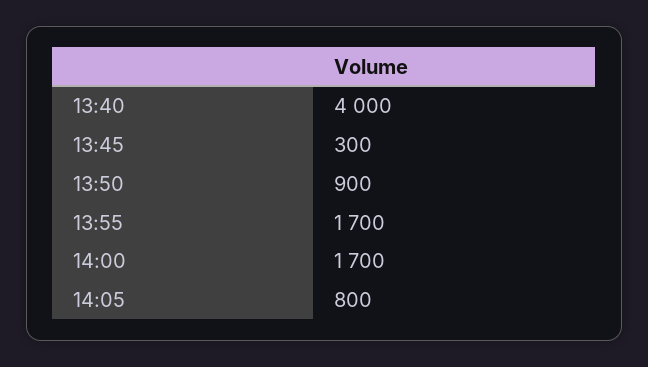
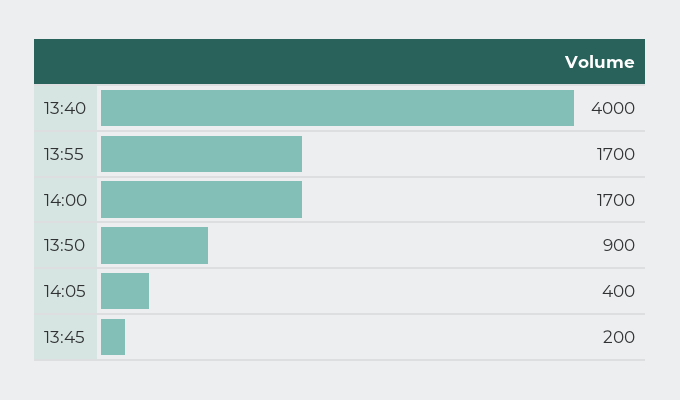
  {
    "13:40": 4000,
-   "13:45": 300,
+   "13:45": 200,
    "13:50": 900,
    "13:55": 1700,
    "14:00": 1700,
-   "14:05": 800
+   "14:05": 400
  }

